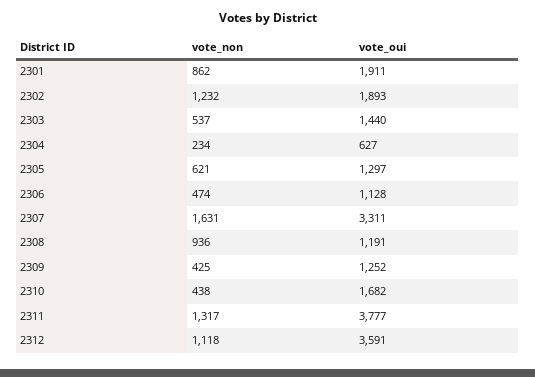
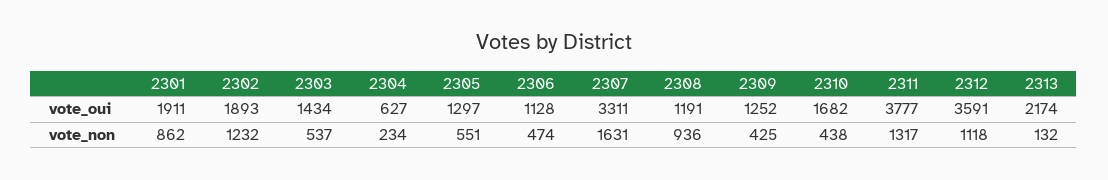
  {
    "vote_non": {
      "2301": 862,
      "2302": 1232,
      "2303": 537,
      "2304": 234,
-     "2305": 621,
+     "2305": 551,
      "2306": 474,
      "2307": 1631,
      "2308": 936,
      "2309": 425,
      "2310": 438,
      "2311": 1317,
-     "2312": 1118
+     "2312": 1118,
+     "2313": 132
    },
    "vote_oui": {
      "2301": 1911,
      "2302": 1893,
-     "2303": 1440,
+     "2303": 1434,
      "2304": 627,
      "2305": 1297,
      "2306": 1128,
      "2307": 3311,
      "2308": 1191,
      "2309": 1252,
      "2310": 1682,
      "2311": 3777,
-     "2312": 3591
+     "2312": 3591,
+     "2313": 2174
    }
  }

